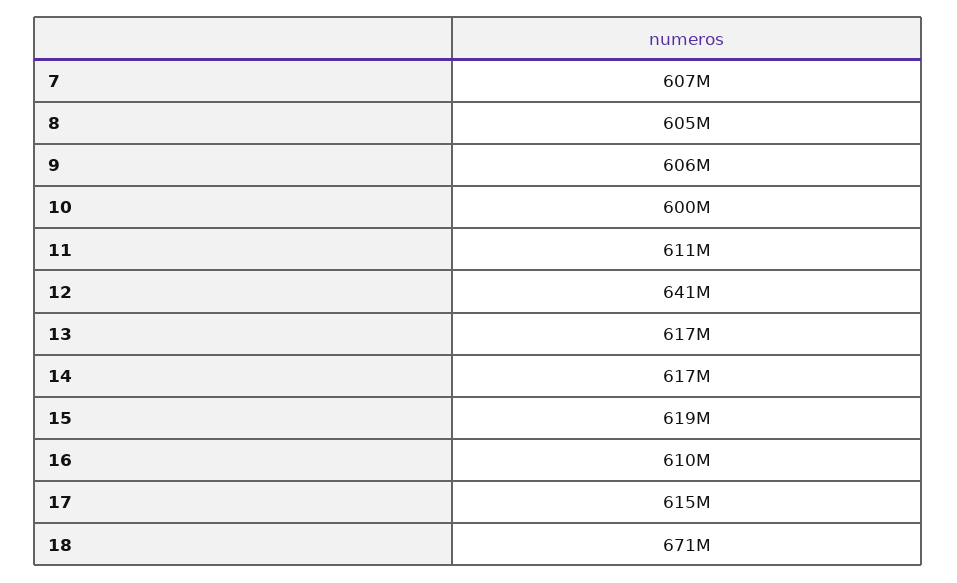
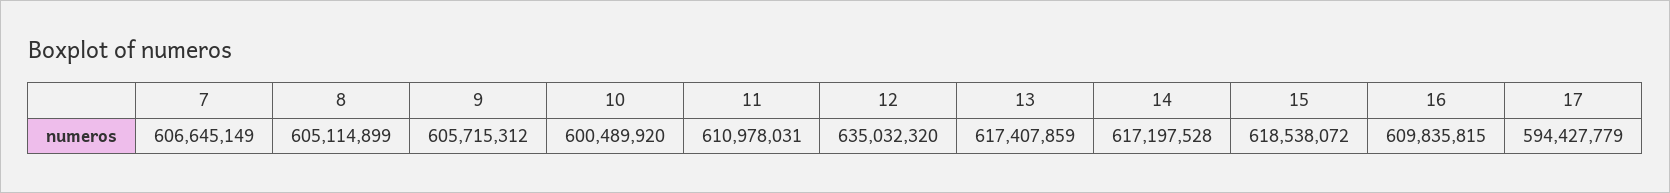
  {
    "7": 606645149,
    "8": 605114899,
    "9": 605715312,
    "10": 600489920,
    "11": 610978031,
-   "12": 641000000,
+   "12": 635032320,
    "13": 617407859,
    "14": 617197528,
    "15": 618538072,
    "16": 609835815,
-   "17": 615000000,
+   "17": 594427779
-   "18": 671000000
  }

